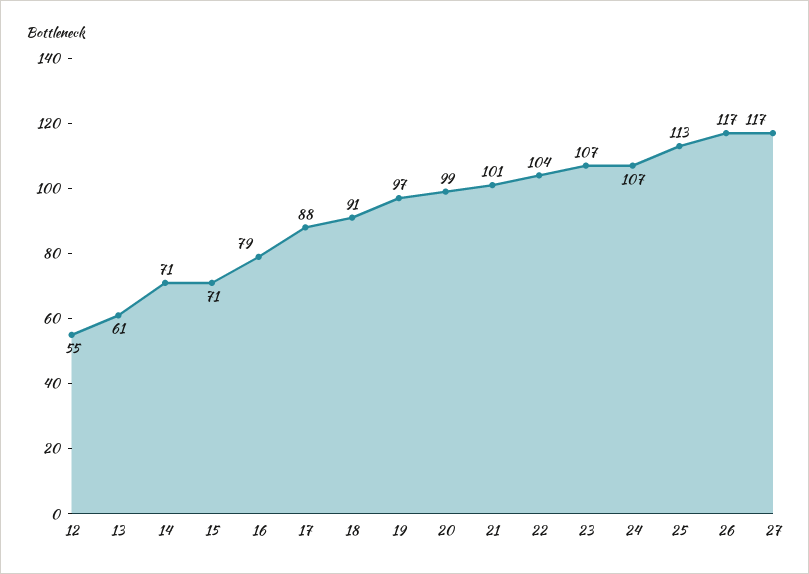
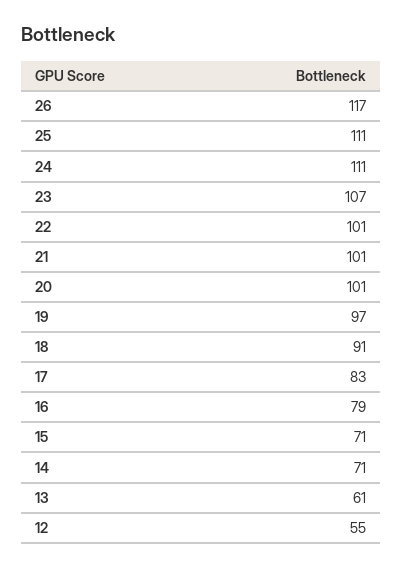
  {
    "12": 55,
    "13": 61,
    "14": 71,
    "15": 71,
    "16": 79,
-   "17": 88,
+   "17": 83,
    "18": 91,
    "19": 97,
-   "20": 99,
+   "20": 101,
    "21": 101,
-   "22": 104,
+   "22": 101,
    "23": 107,
-   "24": 107,
+   "24": 111,
-   "25": 113,
+   "25": 111,
-   "26": 117,
+   "26": 117
-   "27": 117
  }

